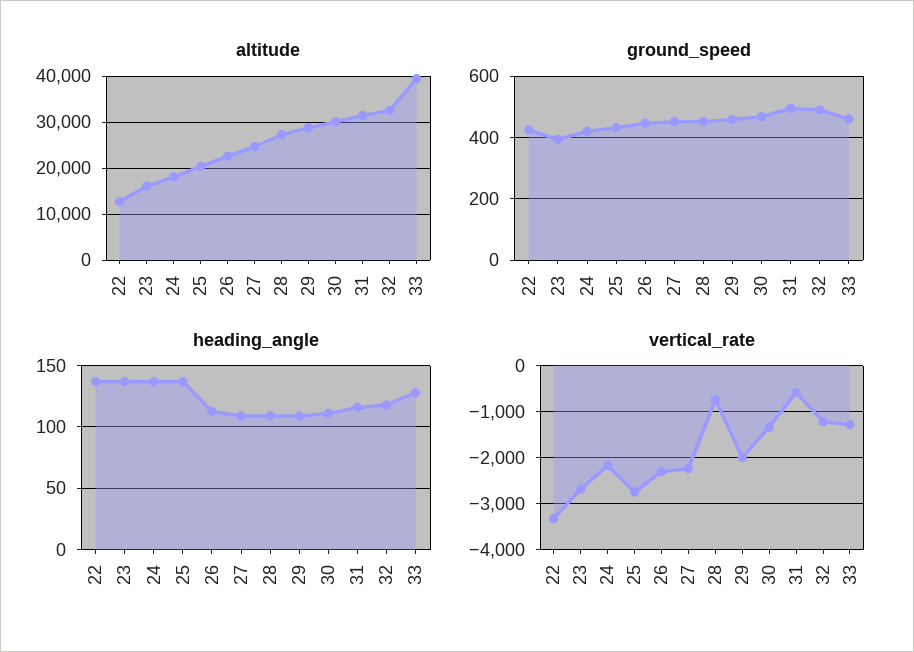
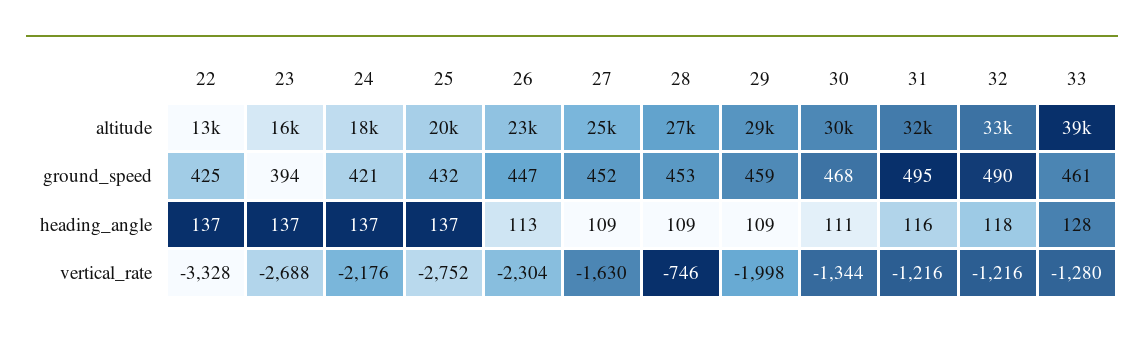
  {
    "altitude": {
      "22": 13000,
      "23": 16000,
      "24": 18000,
      "25": 20000,
      "26": 23000,
      "27": 25000,
      "28": 27000,
      "29": 29000,
      "30": 30000,
      "31": 32000,
      "32": 33000,
      "33": 39000
    },
    "ground_speed": {
      "22": 425,
      "23": 394,
      "24": 421,
      "25": 432,
      "26": 447,
      "27": 452,
      "28": 453,
      "29": 459,
      "30": 468,
      "31": 495,
      "32": 490,
      "33": 461
    },
    "heading_angle": {
      "22": 137,
      "23": 137,
      "24": 137,
      "25": 137,
      "26": 113,
      "27": 109,
      "28": 109,
      "29": 109,
      "30": 111,
      "31": 116,
      "32": 118,
      "33": 128
    },
    "vertical_rate": {
      "22": -3328,
      "23": -2688,
      "24": -2176,
      "25": -2752,
      "26": -2304,
-     "27": -2200,
+     "27": -1630,
      "28": -746,
      "29": -1998,
      "30": -1344,
-     "31": -600,
+     "31": -1216,
      "32": -1216,
      "33": -1280
    }
  }

